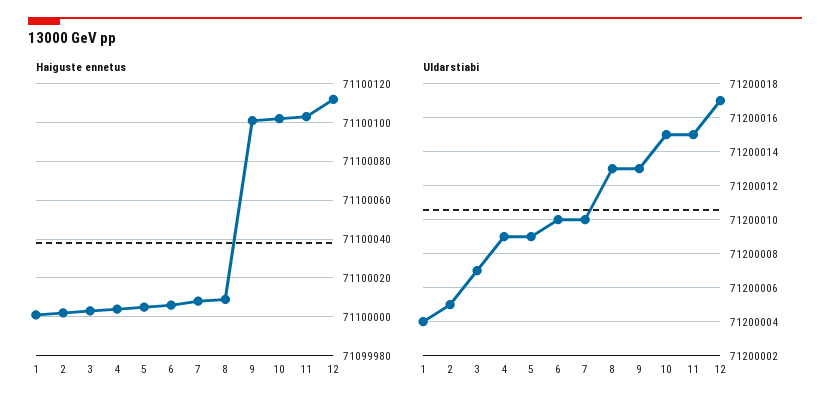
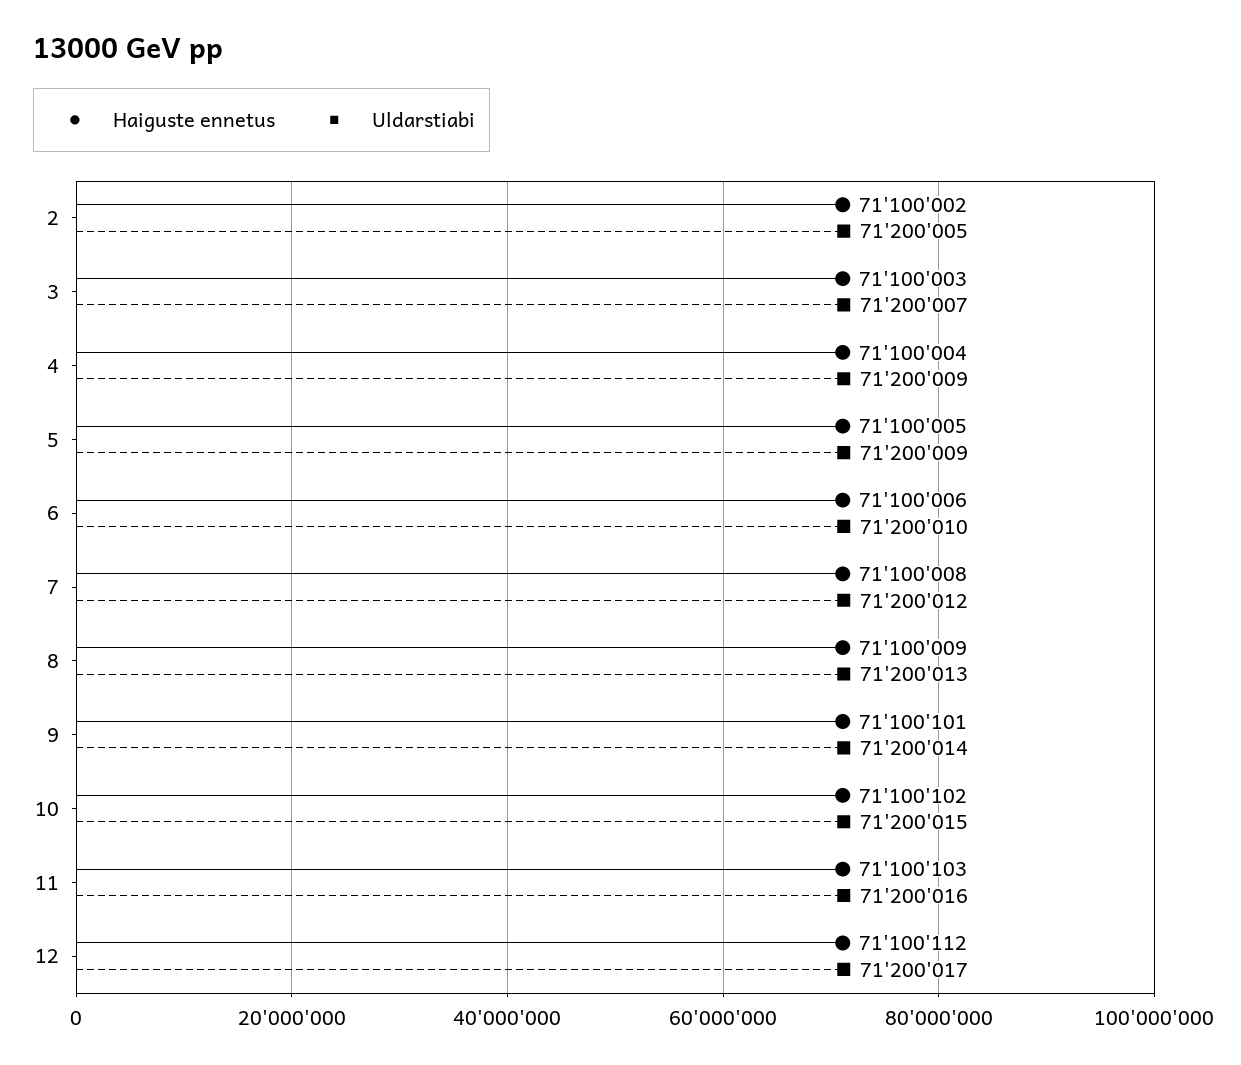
  {
    "Haiguste ennetus": {
-     "1": 71100000,
      "2": 71100002,
      "3": 71100003,
      "4": 71100004,
      "5": 71100005,
      "6": 71100006,
      "7": 71100008,
      "8": 71100009,
      "9": 71100101,
      "10": 71100102,
      "11": 71100103,
      "12": 71100112
    },
    "Uldarstiabi": {
-     "1": 71200004,
      "2": 71200005,
      "3": 71200007,
      "4": 71200009,
      "5": 71200009,
      "6": 71200010,
-     "7": 71200010,
+     "7": 71200012,
      "8": 71200013,
-     "9": 71200013,
+     "9": 71200014,
      "10": 71200015,
-     "11": 71200015,
+     "11": 71200016,
      "12": 71200017
    }
  }

